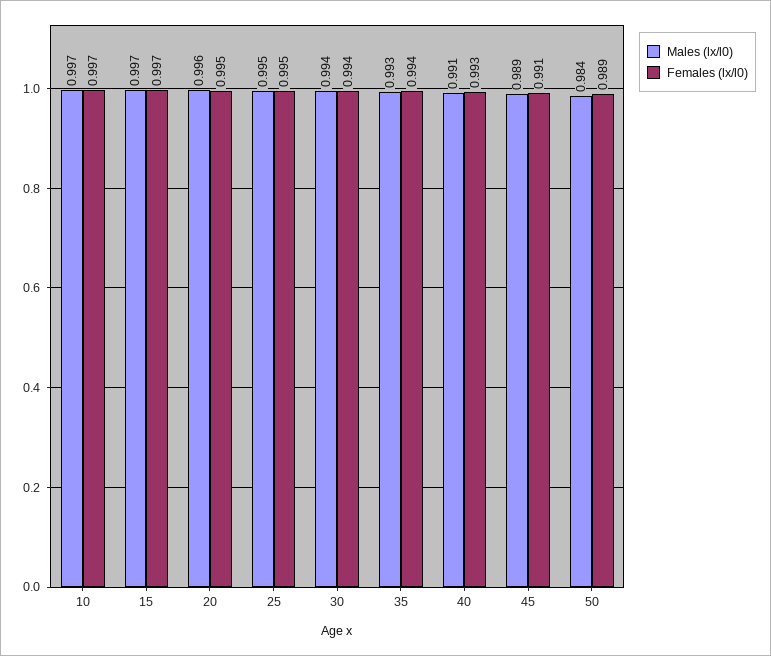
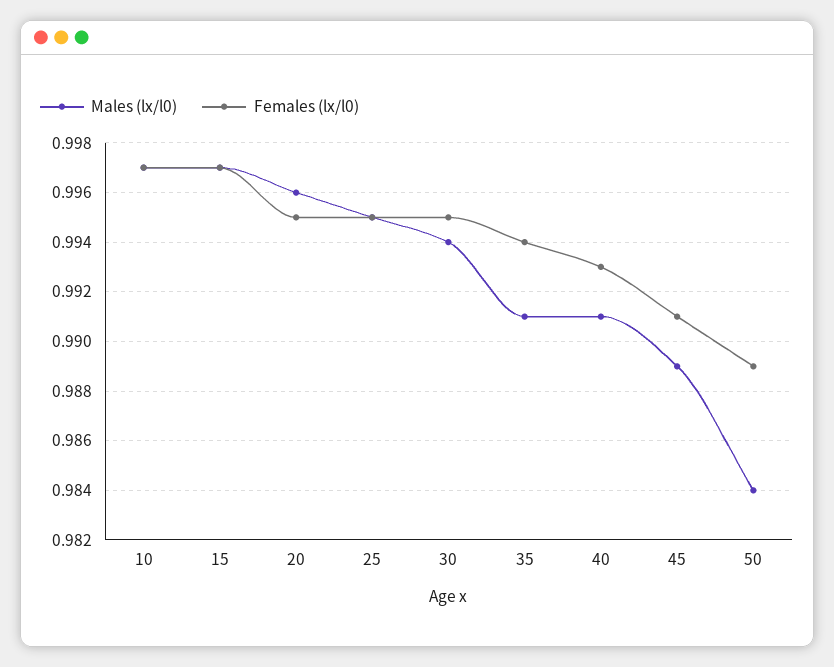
  {
    "Males (lx/l0)": {
      "10": 0.997,
      "15": 0.997,
      "20": 0.996,
      "25": 0.995,
      "30": 0.994,
-     "35": 0.993,
+     "35": 0.991,
      "40": 0.991,
      "45": 0.989,
      "50": 0.984
    },
    "Females (lx/l0)": {
      "10": 0.997,
      "15": 0.997,
      "20": 0.995,
      "25": 0.995,
-     "30": 0.994,
+     "30": 0.995,
      "35": 0.994,
      "40": 0.993,
      "45": 0.991,
      "50": 0.989
    }
  }

